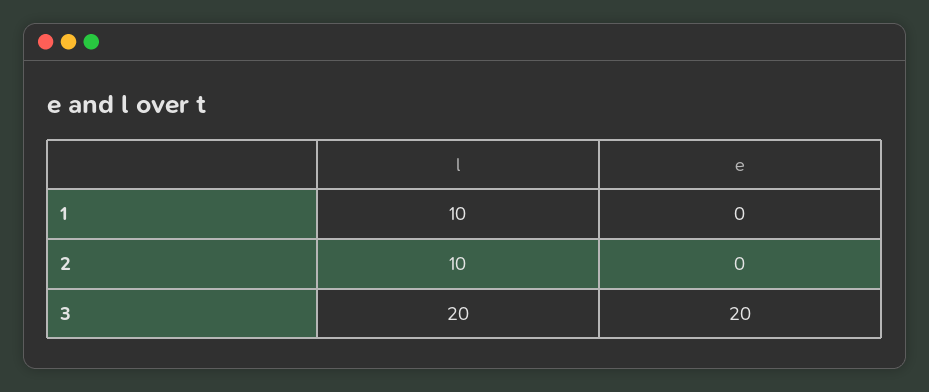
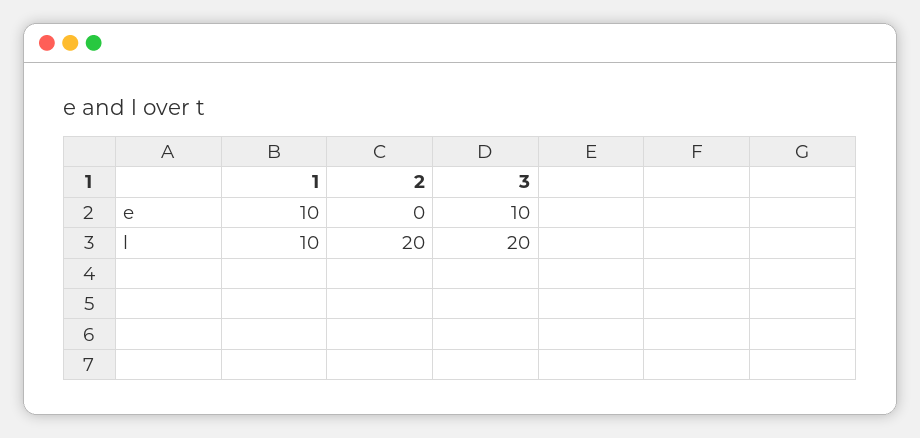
  {
    "l": {
      "1": 10,
-     "2": 10,
+     "2": 20,
      "3": 20
    },
    "e": {
-     "1": 0,
+     "1": 10,
      "2": 0,
-     "3": 20
+     "3": 10
    }
  }

